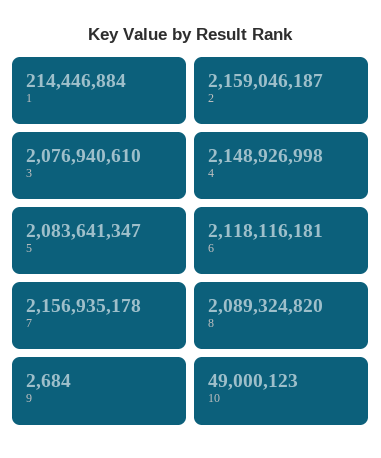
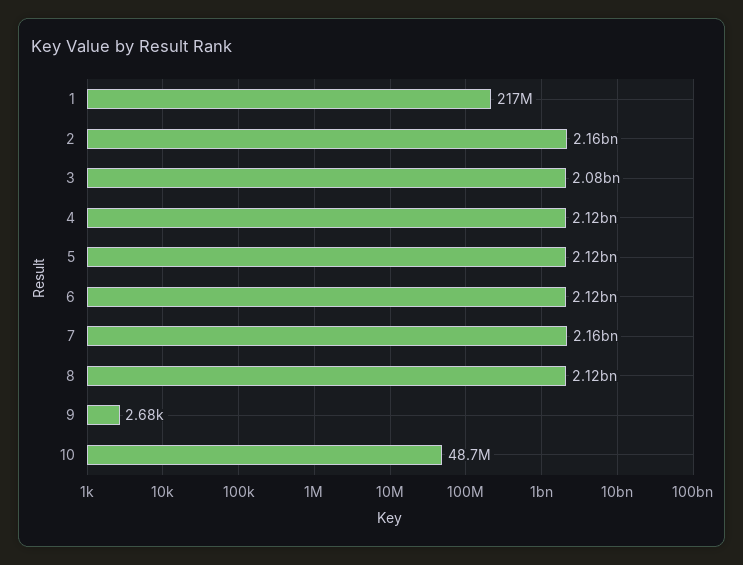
  {
-   "1": 214446884,
+   "1": 217000000,
    "2": 2159046187,
    "3": 2076940610,
-   "4": 2148926998,
+   "4": 2120000000,
-   "5": 2083641347,
+   "5": 2120000000,
    "6": 2118116181,
    "7": 2156935178,
-   "8": 2089324820,
+   "8": 2120000000,
    "9": 2684,
-   "10": 49000123
+   "10": 48700000
  }

